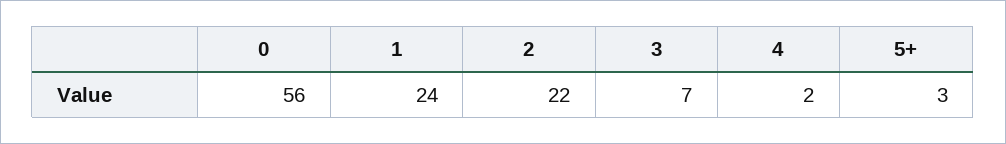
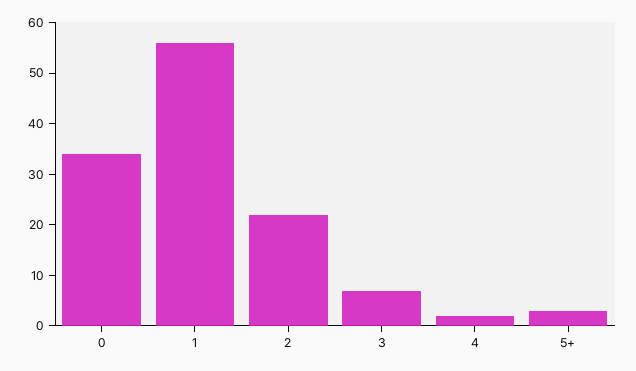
  {
-   "0": 56,
+   "0": 35,
-   "1": 24,
+   "1": 55,
    "2": 22,
    "3": 7,
    "4": 2,
    "5+": 3
  }

